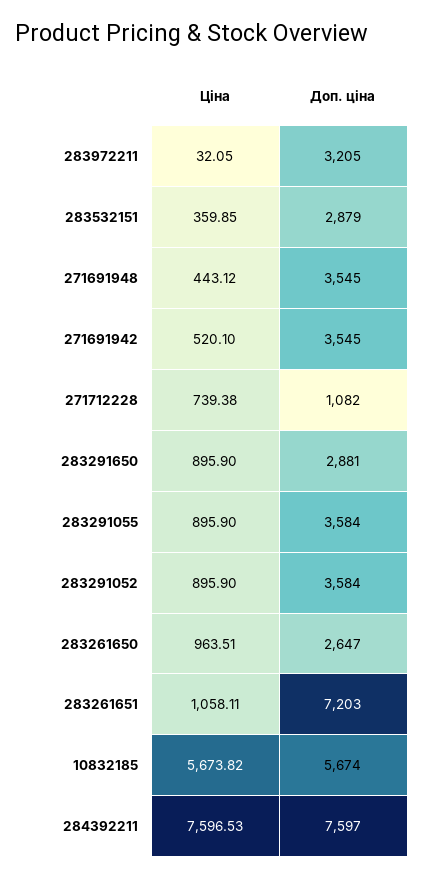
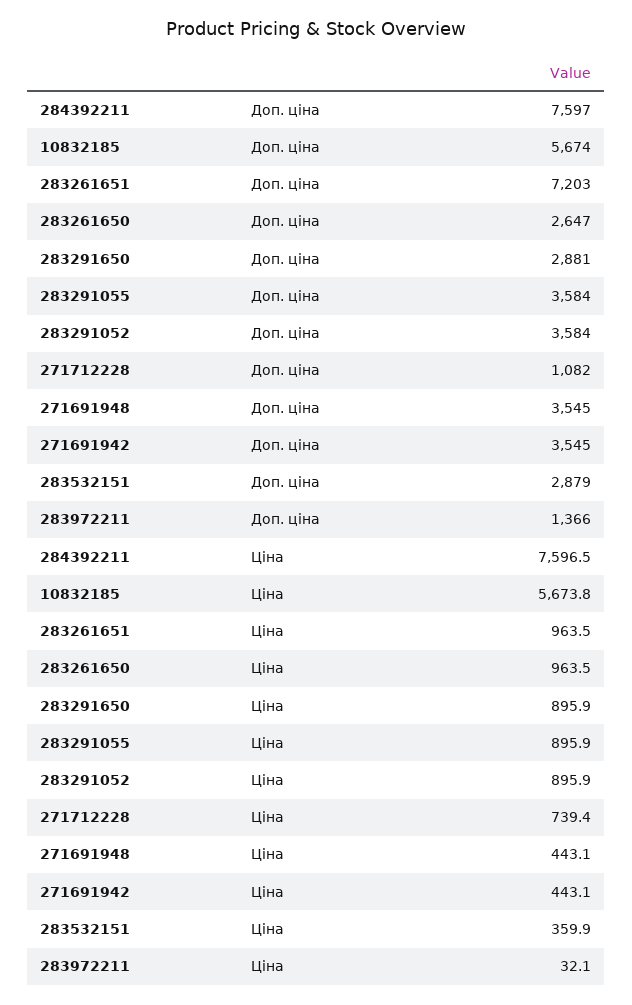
  {
    "Ціна": {
      "283972211": 32.05,
      "283532151": 359.85,
      "271691948": 443.12,
-     "271691942": 520.1,
+     "271691942": 443.1,
      "271712228": 739.38,
      "283291650": 895.9,
      "283291055": 895.9,
      "283291052": 895.9,
      "283261650": 963.51,
-     "283261651": 1058.11,
+     "283261651": 963.5,
      "10832185": 5673.82,
      "284392211": 7596.53
    },
    "Доп. ціна": {
-     "283972211": 3205,
+     "283972211": 1366,
      "283532151": 2879,
      "271691948": 3545,
      "271691942": 3545,
      "271712228": 1082,
      "283291650": 2881,
      "283291055": 3584,
      "283291052": 3584,
      "283261650": 2647,
      "283261651": 7203,
      "10832185": 5674,
      "284392211": 7597
    }
  }

